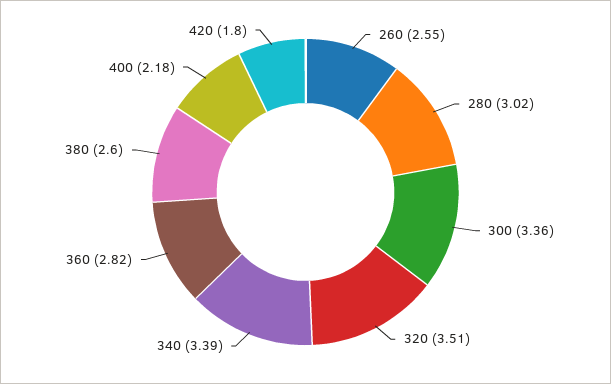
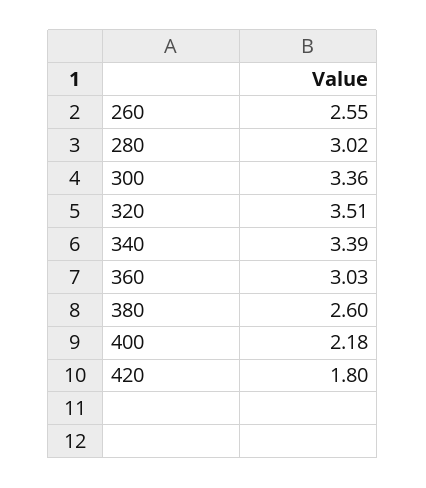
  {
    "260": 2.55,
    "280": 3.02,
    "300": 3.36,
    "320": 3.51,
    "340": 3.39,
-   "360": 2.82,
+   "360": 3.03,
    "380": 2.6,
    "400": 2.18,
    "420": 1.8
  }

